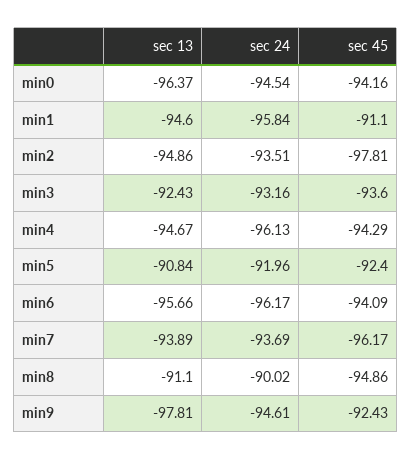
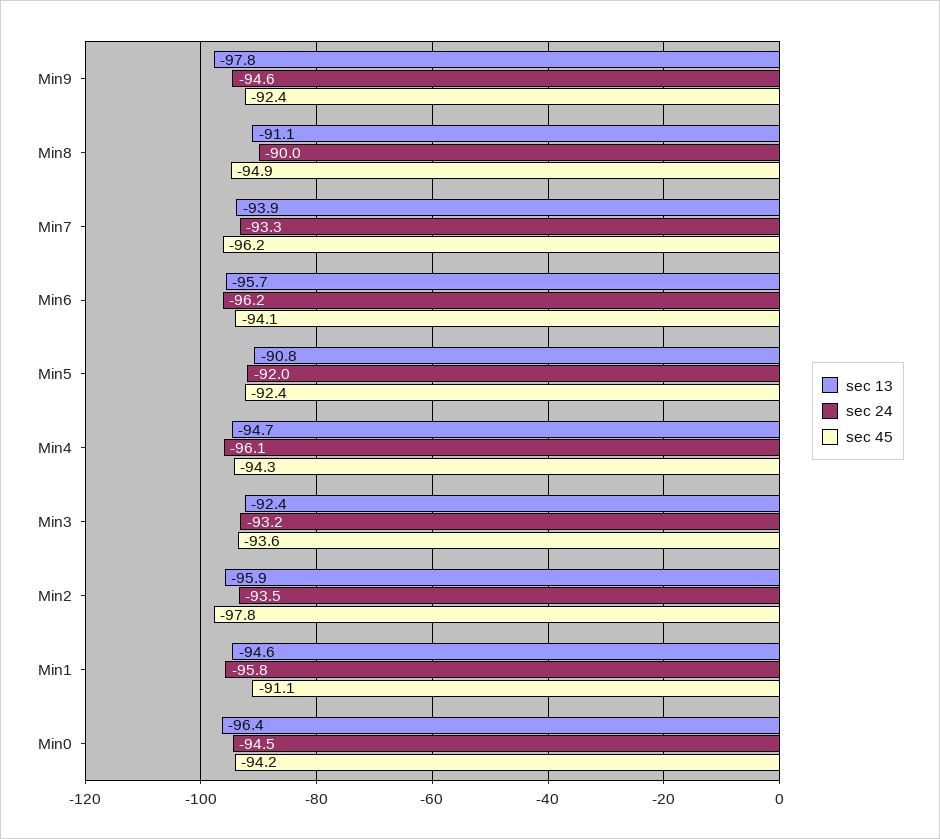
  {
    "sec 13": {
      "min0": -96.37,
      "min1": -94.6,
-     "min2": -94.86,
+     "min2": -95.9,
      "min3": -92.43,
      "min4": -94.67,
      "min5": -90.84,
      "min6": -95.66,
      "min7": -93.89,
      "min8": -91.1,
      "min9": -97.81
    },
    "sec 24": {
      "min0": -94.54,
      "min1": -95.84,
      "min2": -93.51,
      "min3": -93.16,
      "min4": -96.13,
      "min5": -91.96,
      "min6": -96.17,
-     "min7": -93.69,
+     "min7": -93.3,
      "min8": -90.02,
      "min9": -94.61
    },
    "sec 45": {
      "min0": -94.16,
      "min1": -91.1,
      "min2": -97.81,
      "min3": -93.6,
      "min4": -94.29,
      "min5": -92.4,
      "min6": -94.09,
      "min7": -96.17,
      "min8": -94.86,
      "min9": -92.43
    }
  }

